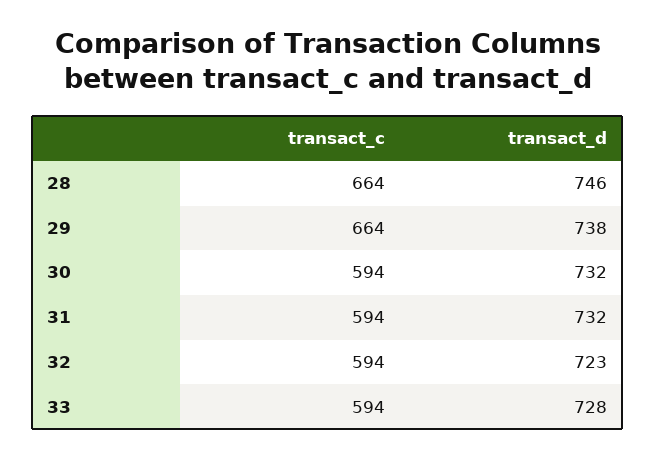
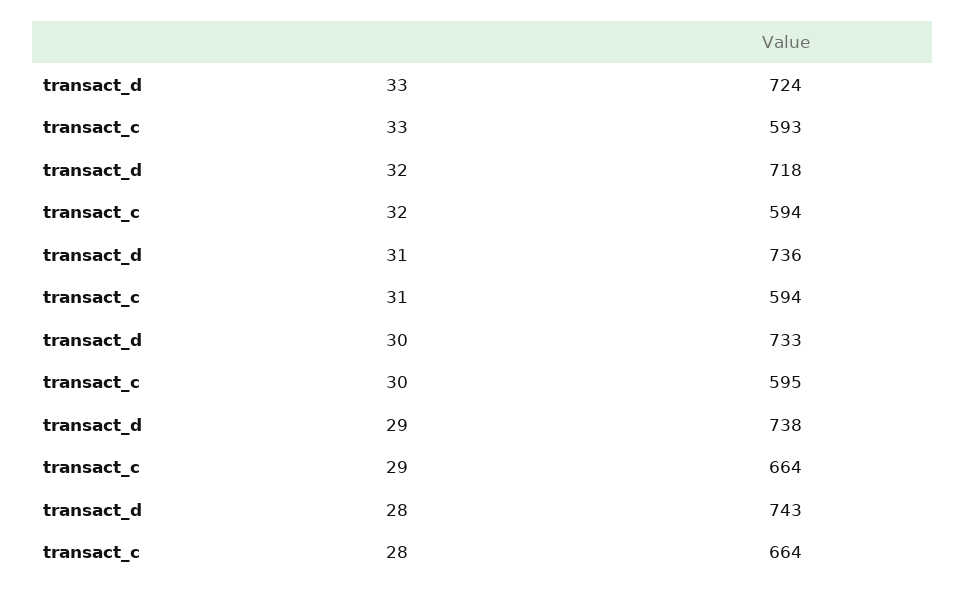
  {
    "transact_c": {
      "28": 664,
      "29": 664,
-     "30": 594,
+     "30": 595,
      "31": 594,
      "32": 594,
-     "33": 594
+     "33": 593
    },
    "transact_d": {
-     "28": 746,
+     "28": 743,
      "29": 738,
-     "30": 732,
+     "30": 733,
-     "31": 732,
+     "31": 736,
-     "32": 723,
+     "32": 718,
-     "33": 728
+     "33": 724
    }
  }

